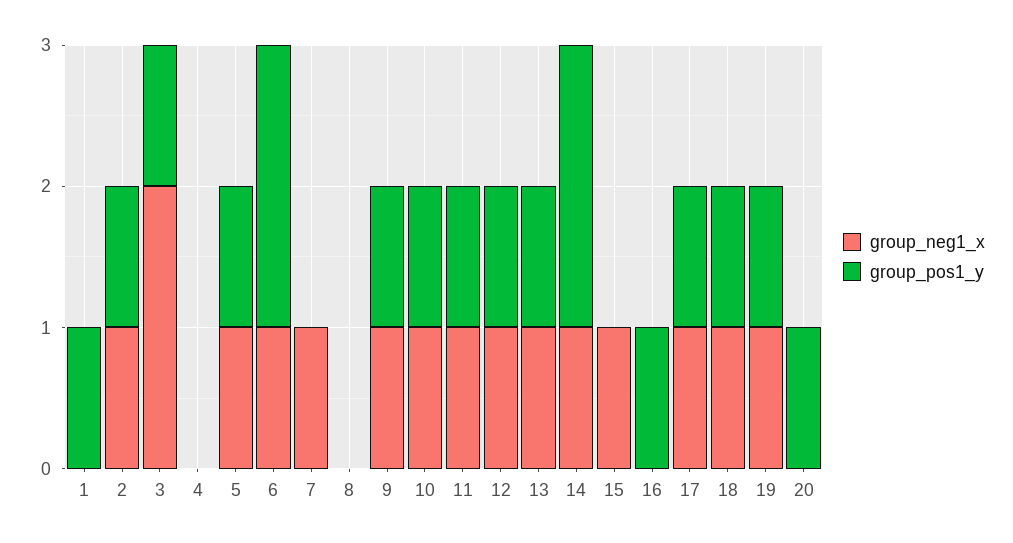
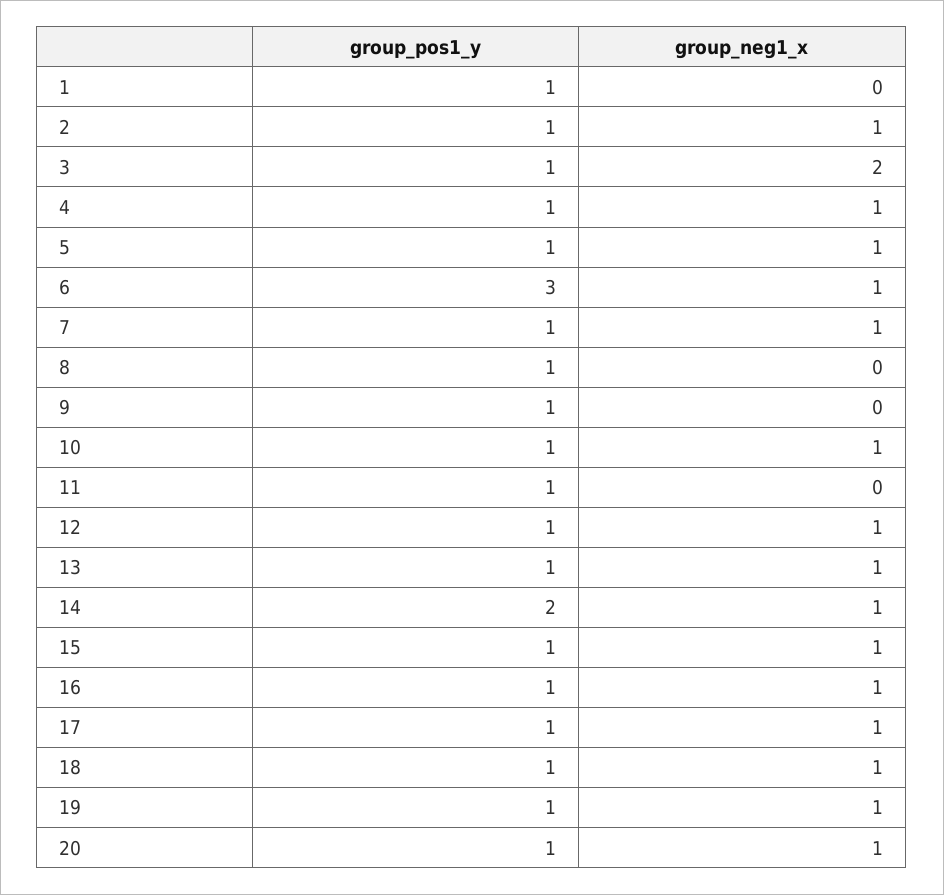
  {
    "group_neg1_x": {
      "1": 0,
      "2": 1,
      "3": 2,
-     "4": 0,
+     "4": 1,
      "5": 1,
      "6": 1,
      "7": 1,
      "8": 0,
-     "9": 1,
+     "9": 0,
      "10": 1,
-     "11": 1,
+     "11": 0,
      "12": 1,
      "13": 1,
      "14": 1,
      "15": 1,
-     "16": 0,
+     "16": 1,
      "17": 1,
      "18": 1,
      "19": 1,
-     "20": 0
+     "20": 1
    },
    "group_pos1_y": {
      "1": 1,
      "2": 1,
      "3": 1,
-     "4": 0,
+     "4": 1,
      "5": 1,
-     "6": 2,
+     "6": 3,
-     "7": 0,
+     "7": 1,
-     "8": 0,
+     "8": 1,
      "9": 1,
      "10": 1,
      "11": 1,
      "12": 1,
      "13": 1,
      "14": 2,
-     "15": 0,
+     "15": 1,
      "16": 1,
      "17": 1,
      "18": 1,
      "19": 1,
      "20": 1
    }
  }

